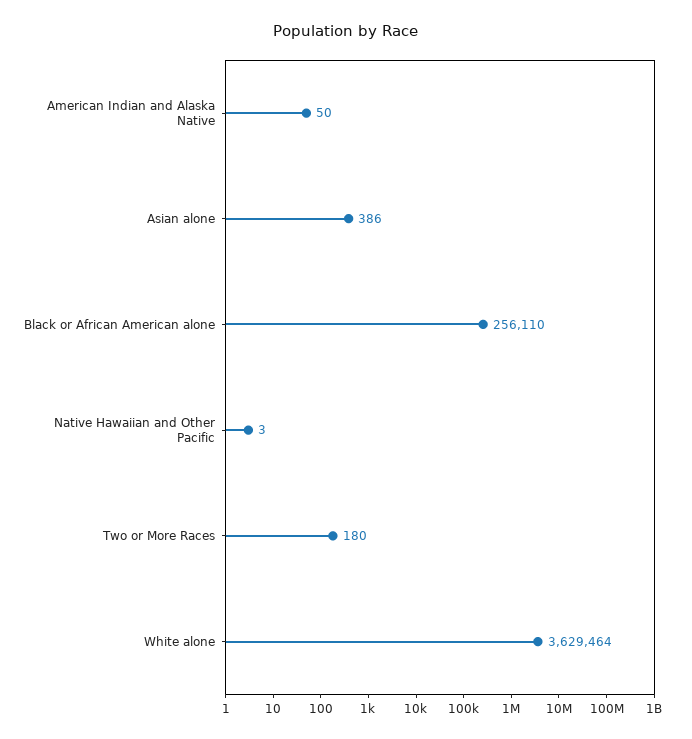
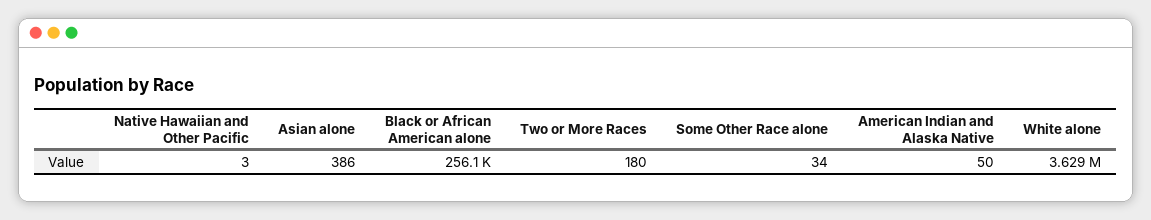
  {
    "American Indian and Alaska Native": 50,
    "Asian alone": 386,
    "Black or African American alone": 256110,
    "Native Hawaiian and Other Pacific": 3,
    "Two or More Races": 180,
-   "White alone": 3629464
+   "White alone": 3629464,
+   "Some Other Race alone": 34
  }

